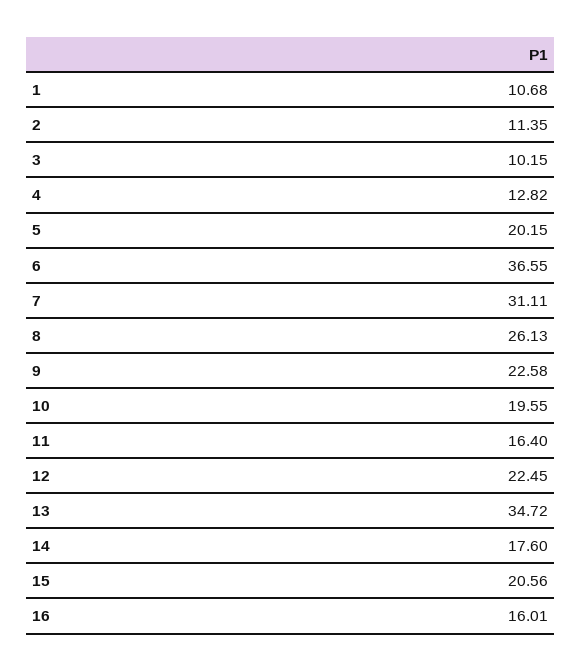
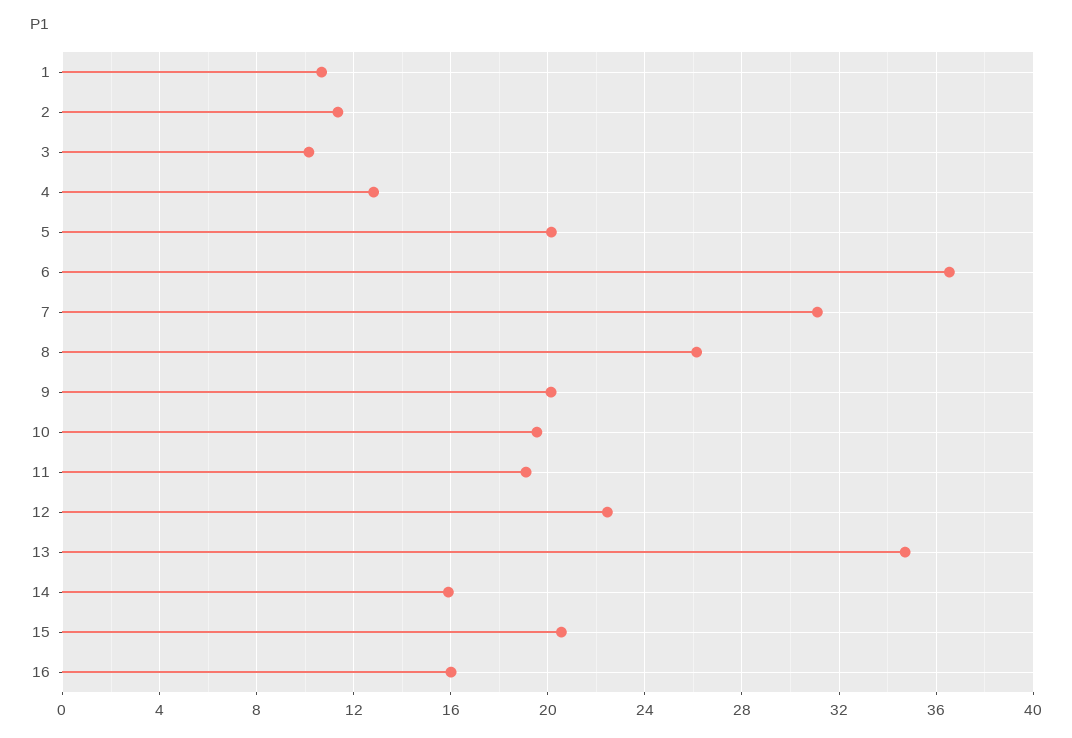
  {
    "1": 10.68,
    "2": 11.35,
    "3": 10.15,
    "4": 12.82,
    "5": 20.15,
    "6": 36.55,
    "7": 31.11,
    "8": 26.13,
-   "9": 22.58,
+   "9": 20,
    "10": 19.55,
-   "11": 16.4,
+   "11": 19,
    "12": 22.45,
    "13": 34.72,
-   "14": 17.6,
+   "14": 16,
    "15": 20.56,
    "16": 16.01
  }

